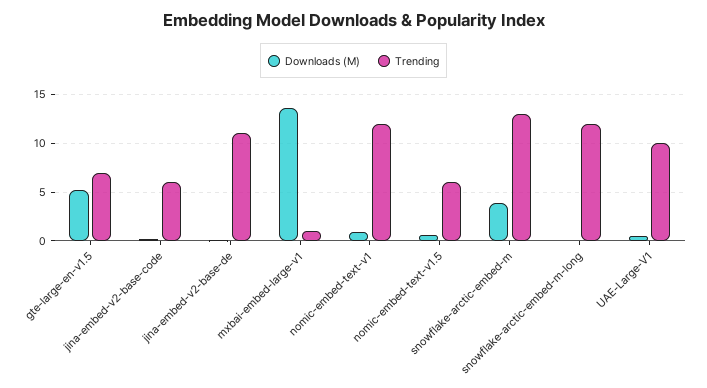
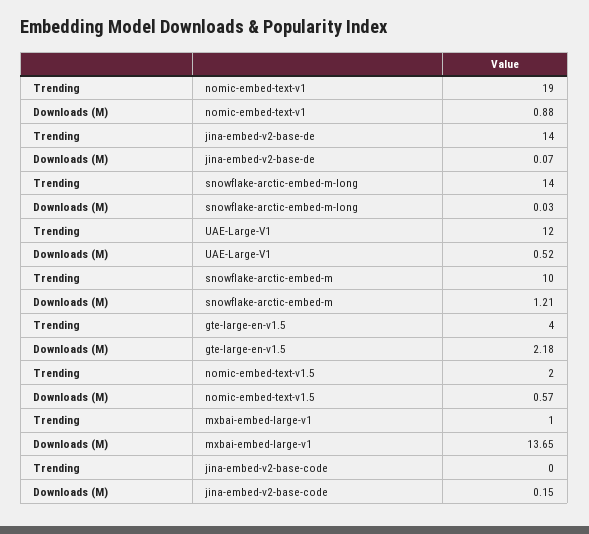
  {
    "Downloads (M)": {
-     "gte-large-en-v1.5": 5,
+     "gte-large-en-v1.5": 2.18,
      "jina-embed-v2-base-code": 0.15,
      "jina-embed-v2-base-de": 0.07,
      "mxbai-embed-large-v1": 13.65,
      "nomic-embed-text-v1": 0.88,
      "nomic-embed-text-v1.5": 0.57,
-     "snowflake-arctic-embed-m": 4,
+     "snowflake-arctic-embed-m": 1.21,
      "snowflake-arctic-embed-m-long": 0.03,
      "UAE-Large-V1": 0.52
    },
    "Trending": {
-     "gte-large-en-v1.5": 7,
+     "gte-large-en-v1.5": 4,
-     "jina-embed-v2-base-code": 6,
+     "jina-embed-v2-base-code": 0,
-     "jina-embed-v2-base-de": 11,
+     "jina-embed-v2-base-de": 14,
      "mxbai-embed-large-v1": 1,
-     "nomic-embed-text-v1": 12,
+     "nomic-embed-text-v1": 19,
-     "nomic-embed-text-v1.5": 6,
+     "nomic-embed-text-v1.5": 2,
-     "snowflake-arctic-embed-m": 13,
+     "snowflake-arctic-embed-m": 10,
-     "snowflake-arctic-embed-m-long": 12,
+     "snowflake-arctic-embed-m-long": 14,
-     "UAE-Large-V1": 10
+     "UAE-Large-V1": 12
    }
  }

